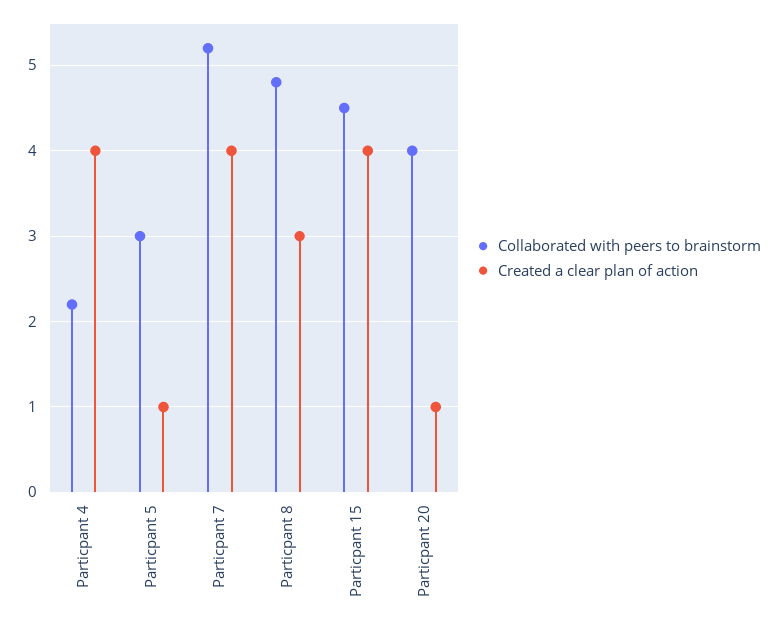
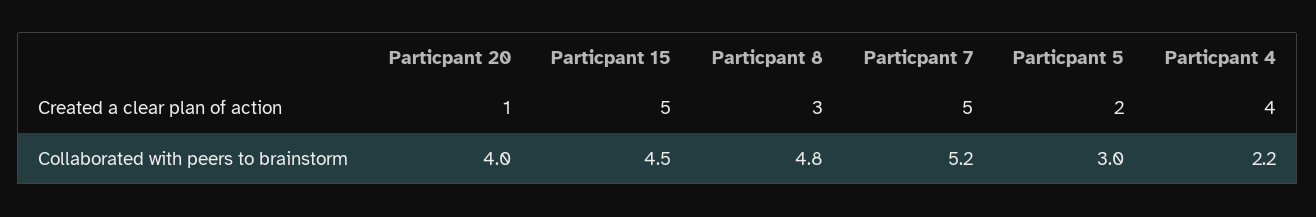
  {
    "Collaborated with peers to brainstorm": {
      "Particpant 4": 2.2,
      "Particpant 5": 3,
      "Particpant 7": 5.2,
      "Particpant 8": 4.8,
      "Particpant 15": 4.5,
      "Particpant 20": 4
    },
    "Created a clear plan of action": {
      "Particpant 4": 4,
-     "Particpant 5": 1,
+     "Particpant 5": 2,
-     "Particpant 7": 4,
+     "Particpant 7": 5,
      "Particpant 8": 3,
-     "Particpant 15": 4,
+     "Particpant 15": 5,
      "Particpant 20": 1
    }
  }

